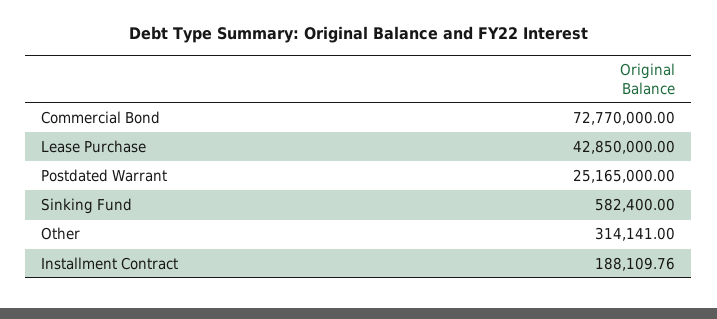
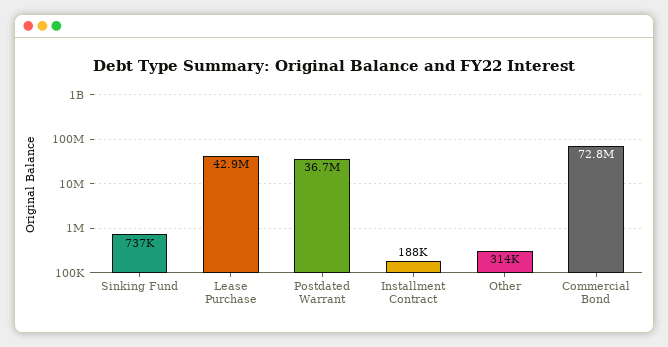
  {
    "Commercial Bond": 72770000,
    "Lease Purchase": 42850000,
-   "Postdated Warrant": 25165000,
+   "Postdated Warrant": 36700000,
-   "Sinking Fund": 582400,
+   "Sinking Fund": 737000,
    "Other": 314141,
    "Installment Contract": 188109.76
  }

